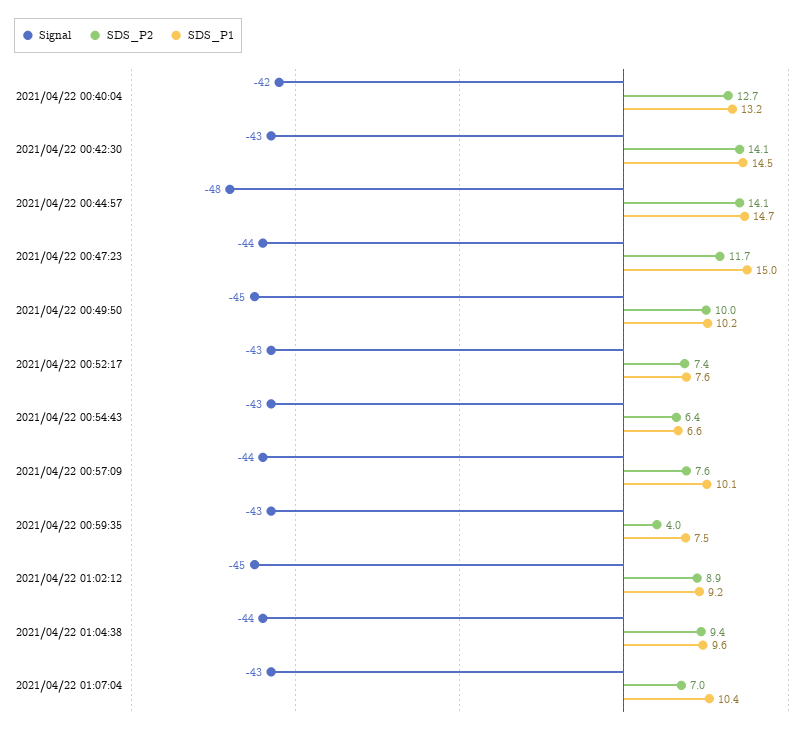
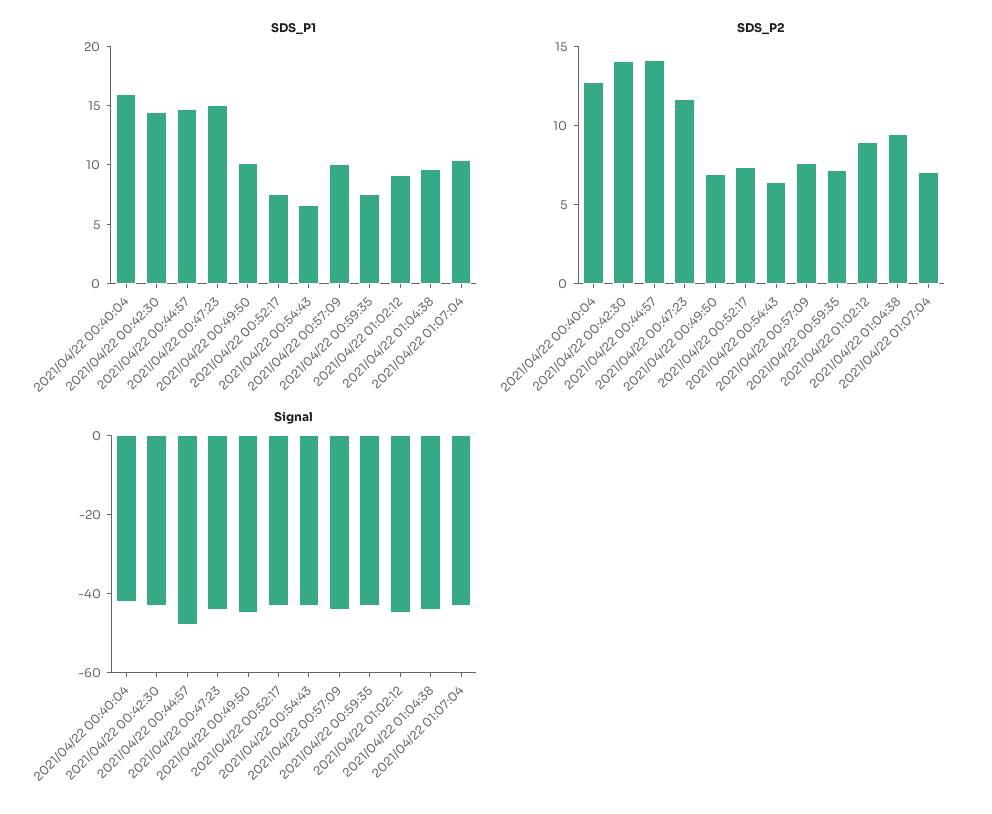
  {
    "Signal": {
      "2021/04/22 00:40:04": -42,
      "2021/04/22 00:42:30": -43,
      "2021/04/22 00:44:57": -48,
      "2021/04/22 00:47:23": -44,
      "2021/04/22 00:49:50": -45,
      "2021/04/22 00:52:17": -43,
      "2021/04/22 00:54:43": -43,
      "2021/04/22 00:57:09": -44,
      "2021/04/22 00:59:35": -43,
      "2021/04/22 01:02:12": -45,
      "2021/04/22 01:04:38": -44,
      "2021/04/22 01:07:04": -43
    },
    "SDS_P2": {
      "2021/04/22 00:40:04": 12.7,
      "2021/04/22 00:42:30": 14.1,
      "2021/04/22 00:44:57": 14.1,
      "2021/04/22 00:47:23": 11.7,
-     "2021/04/22 00:49:50": 10,
+     "2021/04/22 00:49:50": 7,
      "2021/04/22 00:52:17": 7.4,
      "2021/04/22 00:54:43": 6.4,
      "2021/04/22 00:57:09": 7.6,
-     "2021/04/22 00:59:35": 4,
+     "2021/04/22 00:59:35": 7,
      "2021/04/22 01:02:12": 8.9,
      "2021/04/22 01:04:38": 9.4,
      "2021/04/22 01:07:04": 7
    },
    "SDS_P1": {
-     "2021/04/22 00:40:04": 13.2,
+     "2021/04/22 00:40:04": 16,
      "2021/04/22 00:42:30": 14.5,
      "2021/04/22 00:44:57": 14.7,
      "2021/04/22 00:47:23": 15,
      "2021/04/22 00:49:50": 10.2,
      "2021/04/22 00:52:17": 7.6,
      "2021/04/22 00:54:43": 6.6,
      "2021/04/22 00:57:09": 10.1,
      "2021/04/22 00:59:35": 7.5,
      "2021/04/22 01:02:12": 9.2,
      "2021/04/22 01:04:38": 9.6,
      "2021/04/22 01:07:04": 10.4
    }
  }

